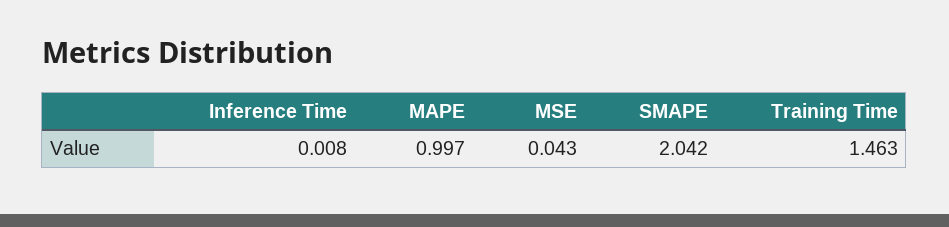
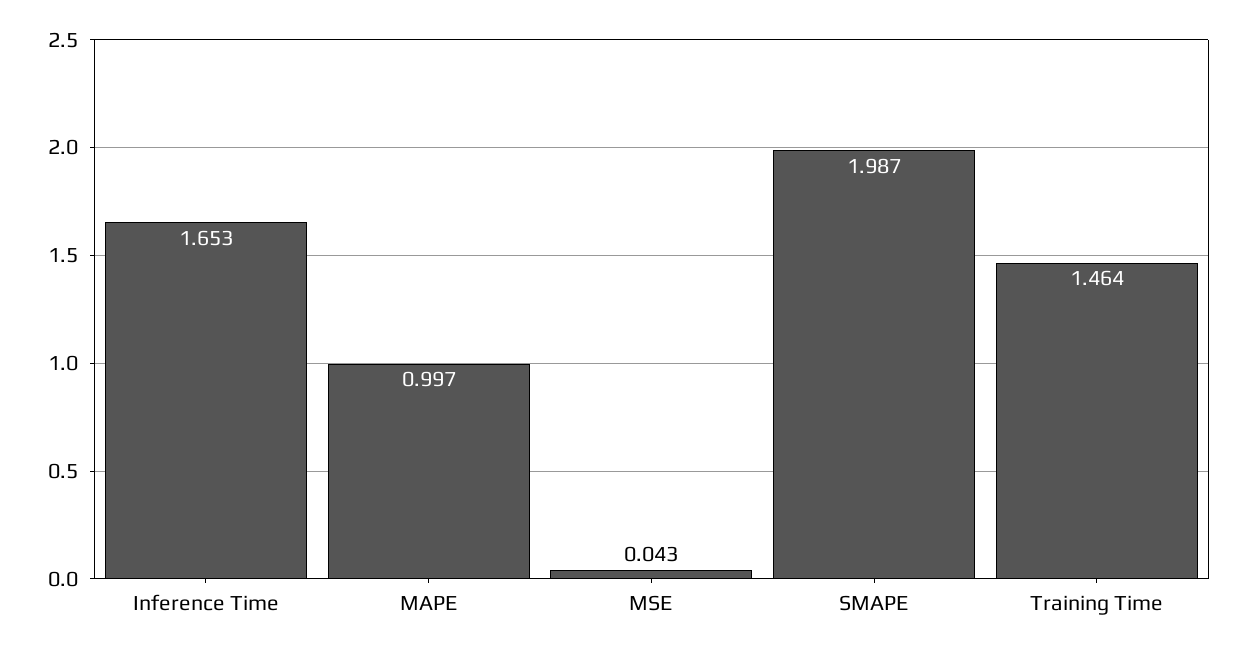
  {
-   "Inference Time": 0.008,
+   "Inference Time": 1.653,
    "MAPE": 0.997,
    "MSE": 0.043,
-   "SMAPE": 2.042,
+   "SMAPE": 1.987,
-   "Training Time": 1.463
+   "Training Time": 1.464
  }

